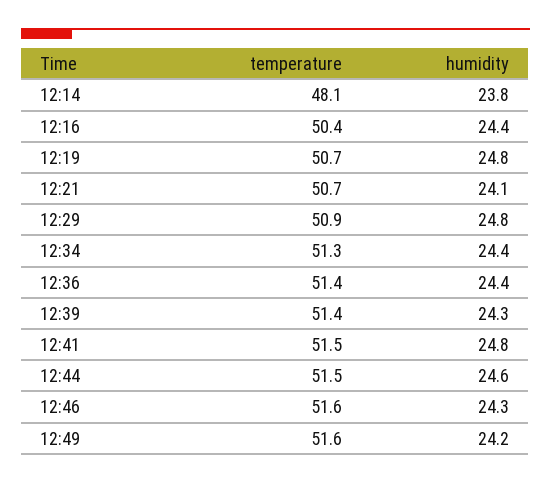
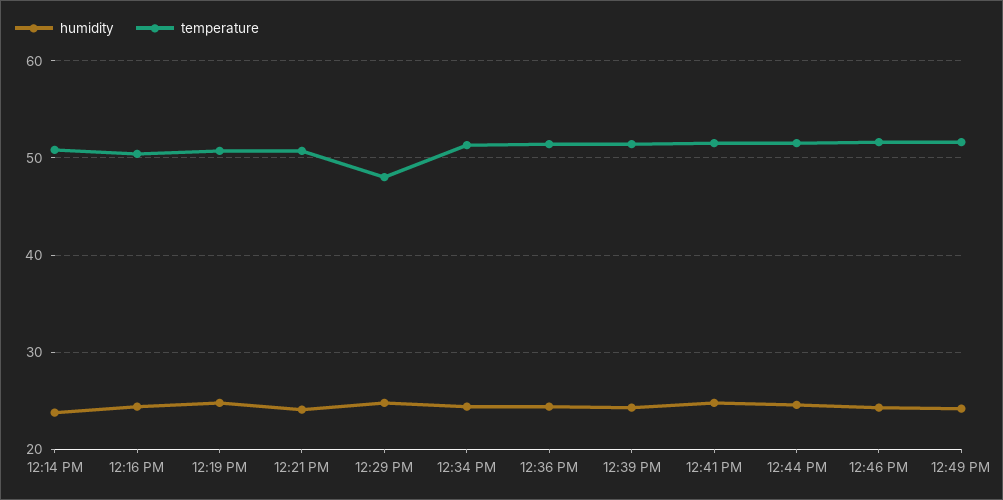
  {
    "temperature": {
-     "12:14": 48.1,
+     "12:14": 51,
      "12:16": 50.4,
      "12:19": 50.7,
      "12:21": 50.7,
-     "12:29": 50.9,
+     "12:29": 48,
      "12:34": 51.3,
      "12:36": 51.4,
      "12:39": 51.4,
      "12:41": 51.5,
      "12:44": 51.5,
      "12:46": 51.6,
      "12:49": 51.6
    },
    "humidity": {
      "12:14": 23.8,
      "12:16": 24.4,
      "12:19": 24.8,
      "12:21": 24.1,
      "12:29": 24.8,
      "12:34": 24.4,
      "12:36": 24.4,
      "12:39": 24.3,
      "12:41": 24.8,
      "12:44": 24.6,
      "12:46": 24.3,
      "12:49": 24.2
    }
  }

